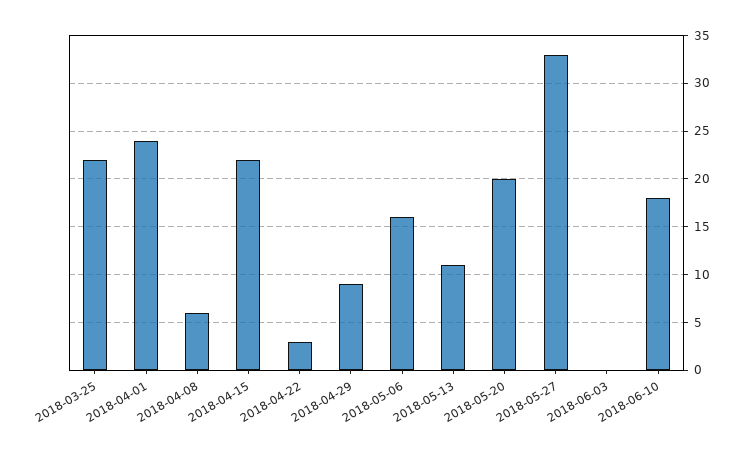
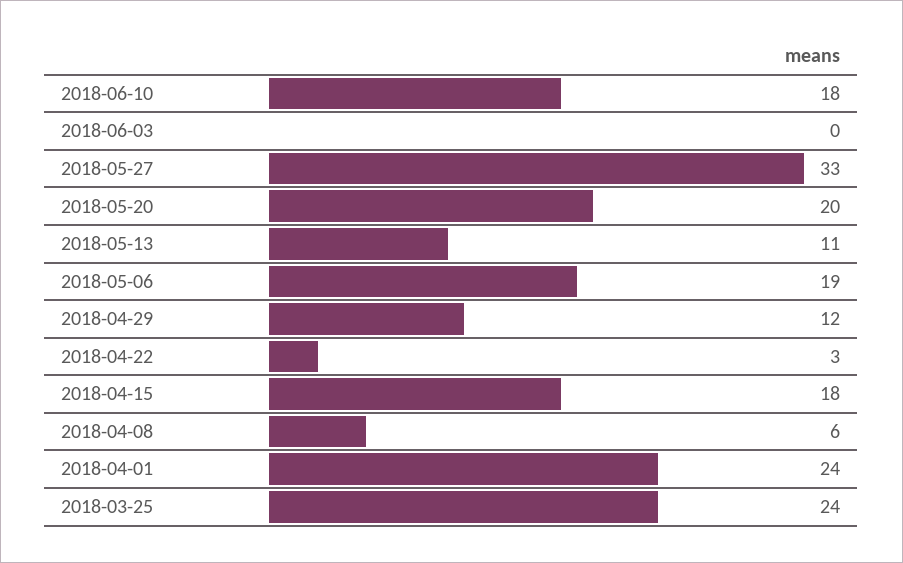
  {
-   "2018-03-25": 22,
+   "2018-03-25": 24,
    "2018-04-01": 24,
    "2018-04-08": 6,
-   "2018-04-15": 22,
+   "2018-04-15": 18,
    "2018-04-22": 3,
-   "2018-04-29": 9,
+   "2018-04-29": 12,
-   "2018-05-06": 16,
+   "2018-05-06": 19,
    "2018-05-13": 11,
    "2018-05-20": 20,
    "2018-05-27": 33,
    "2018-06-03": 0,
    "2018-06-10": 18
  }

